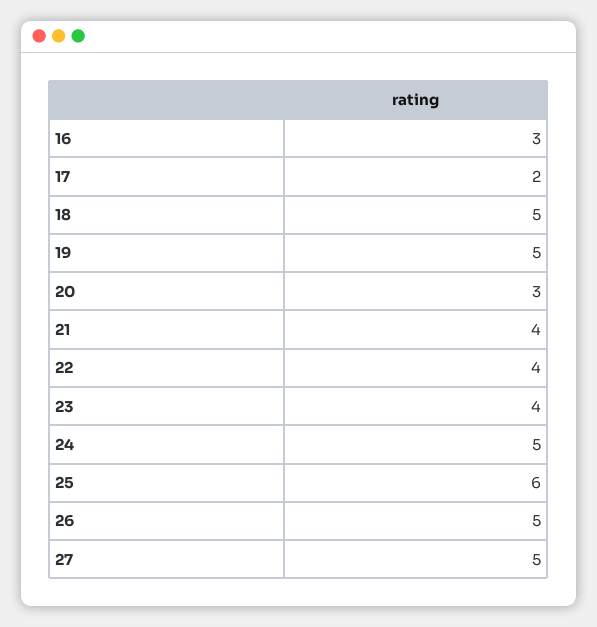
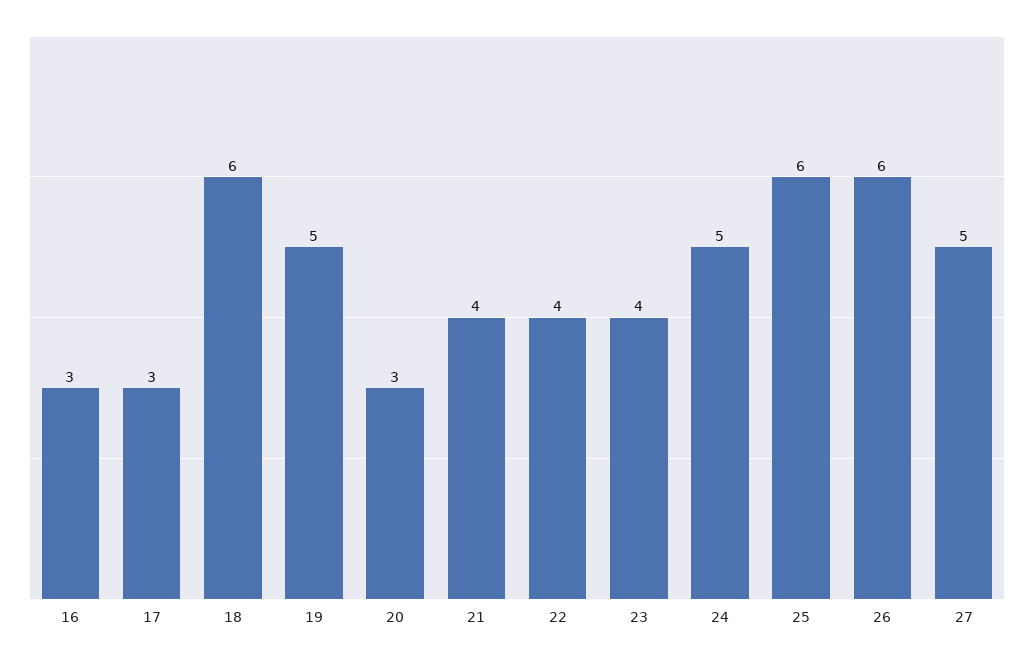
  {
    "16": 3,
-   "17": 2,
+   "17": 3,
-   "18": 5,
+   "18": 6,
    "19": 5,
    "20": 3,
    "21": 4,
    "22": 4,
    "23": 4,
    "24": 5,
    "25": 6,
-   "26": 5,
+   "26": 6,
    "27": 5
  }

